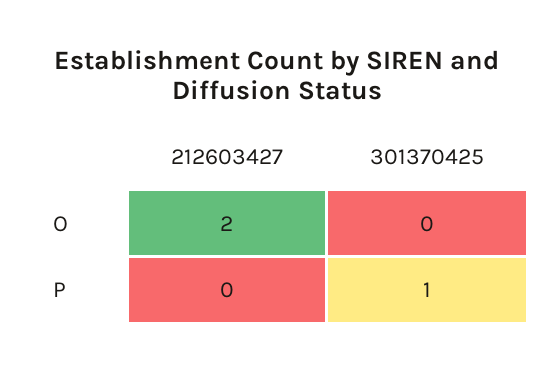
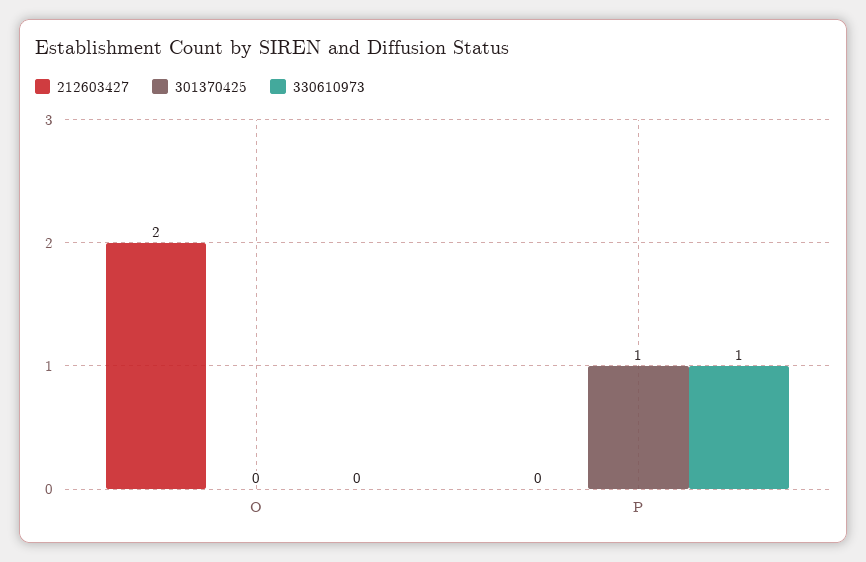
  {
    "212603427": {
      "O": 2,
      "P": 0
    },
    "301370425": {
      "O": 0,
      "P": 1
-   }
+   },
+   "330610973": {
+     "O": 0,
+     "P": 1
+   }
  }

